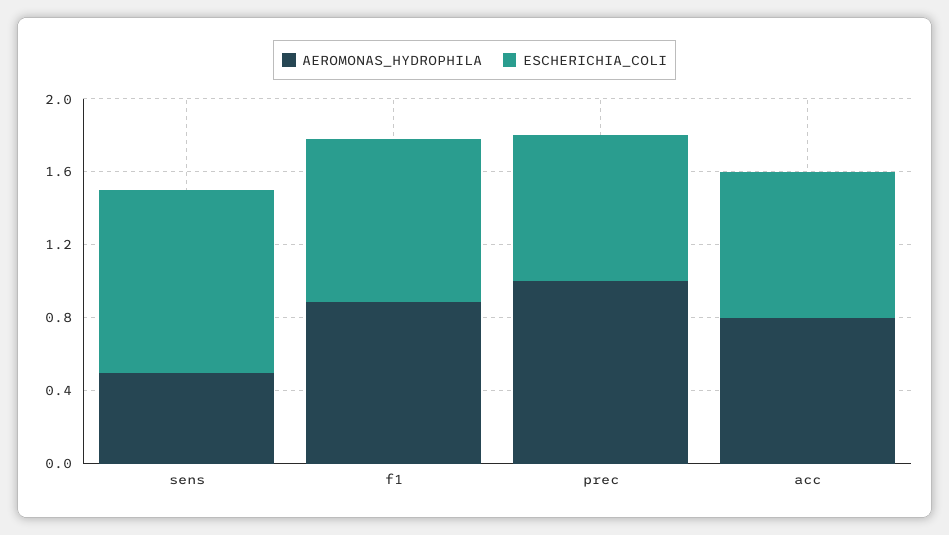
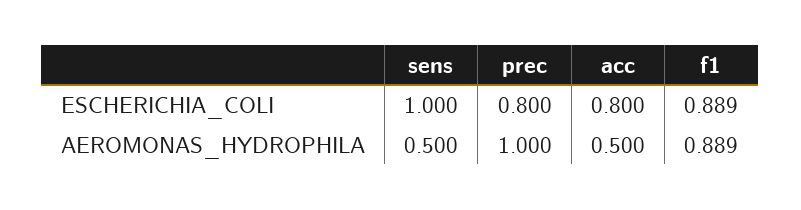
  {
    "AEROMONAS_HYDROPHILA": {
      "sens": 0.5,
      "f1": 0.889,
      "prec": 1,
-     "acc": 0.8
+     "acc": 0.5
    },
    "ESCHERICHIA_COLI": {
      "sens": 1,
      "f1": 0.889,
      "prec": 0.8,
      "acc": 0.8
    }
  }

